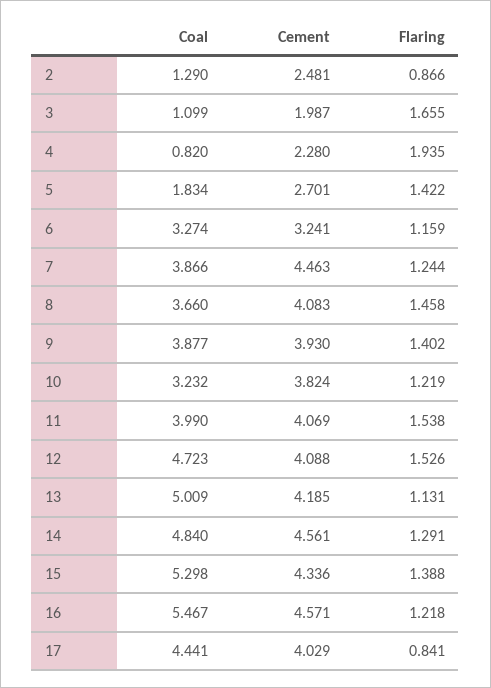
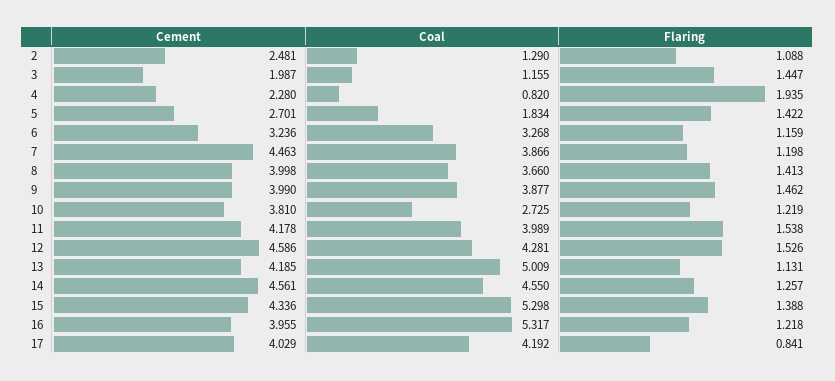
  {
    "Coal": {
      "2": 1.29,
-     "3": 1.099,
+     "3": 1.155,
      "4": 0.82,
      "5": 1.834,
-     "6": 3.274,
+     "6": 3.268,
      "7": 3.866,
      "8": 3.66,
      "9": 3.877,
-     "10": 3.232,
+     "10": 2.725,
-     "11": 3.99,
+     "11": 3.989,
-     "12": 4.723,
+     "12": 4.281,
      "13": 5.009,
-     "14": 4.84,
+     "14": 4.55,
      "15": 5.298,
-     "16": 5.467,
+     "16": 5.317,
-     "17": 4.441
+     "17": 4.192
    },
    "Cement": {
      "2": 2.481,
      "3": 1.987,
      "4": 2.28,
      "5": 2.701,
-     "6": 3.241,
+     "6": 3.236,
      "7": 4.463,
-     "8": 4.083,
+     "8": 3.998,
-     "9": 3.93,
+     "9": 3.99,
-     "10": 3.824,
+     "10": 3.81,
-     "11": 4.069,
+     "11": 4.178,
-     "12": 4.088,
+     "12": 4.586,
      "13": 4.185,
      "14": 4.561,
      "15": 4.336,
-     "16": 4.571,
+     "16": 3.955,
      "17": 4.029
    },
    "Flaring": {
-     "2": 0.866,
+     "2": 1.088,
-     "3": 1.655,
+     "3": 1.447,
      "4": 1.935,
      "5": 1.422,
      "6": 1.159,
-     "7": 1.244,
+     "7": 1.198,
-     "8": 1.458,
+     "8": 1.413,
-     "9": 1.402,
+     "9": 1.462,
      "10": 1.219,
      "11": 1.538,
      "12": 1.526,
      "13": 1.131,
-     "14": 1.291,
+     "14": 1.257,
      "15": 1.388,
      "16": 1.218,
      "17": 0.841
    }
  }

